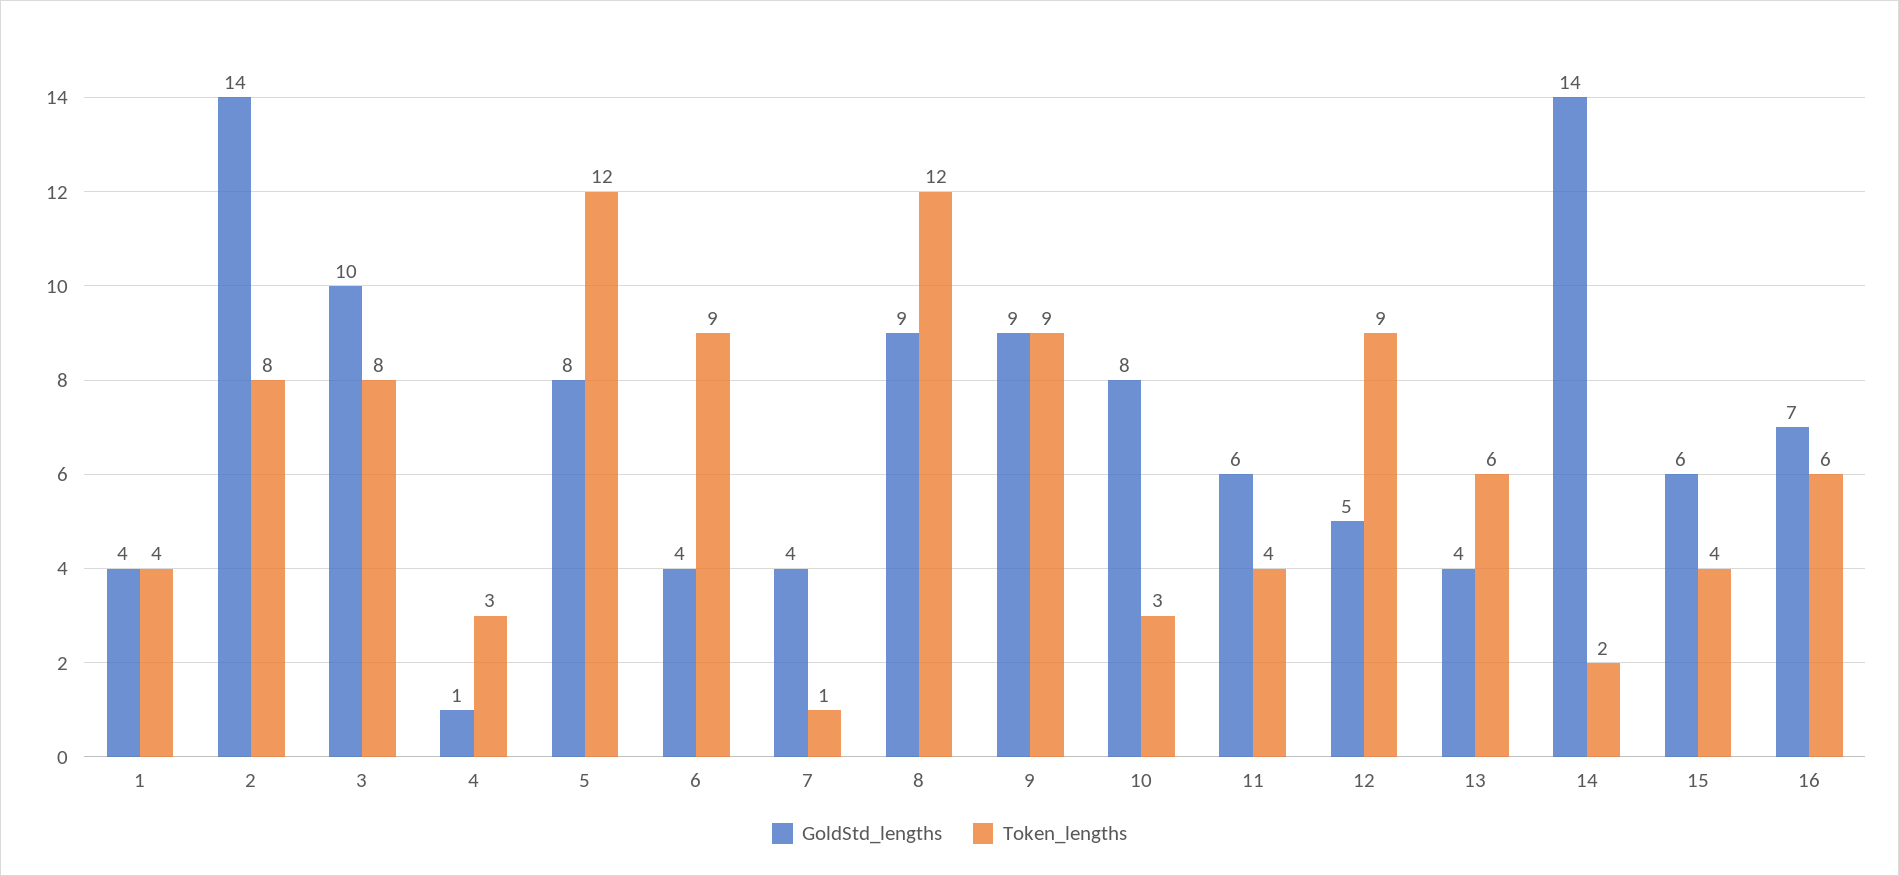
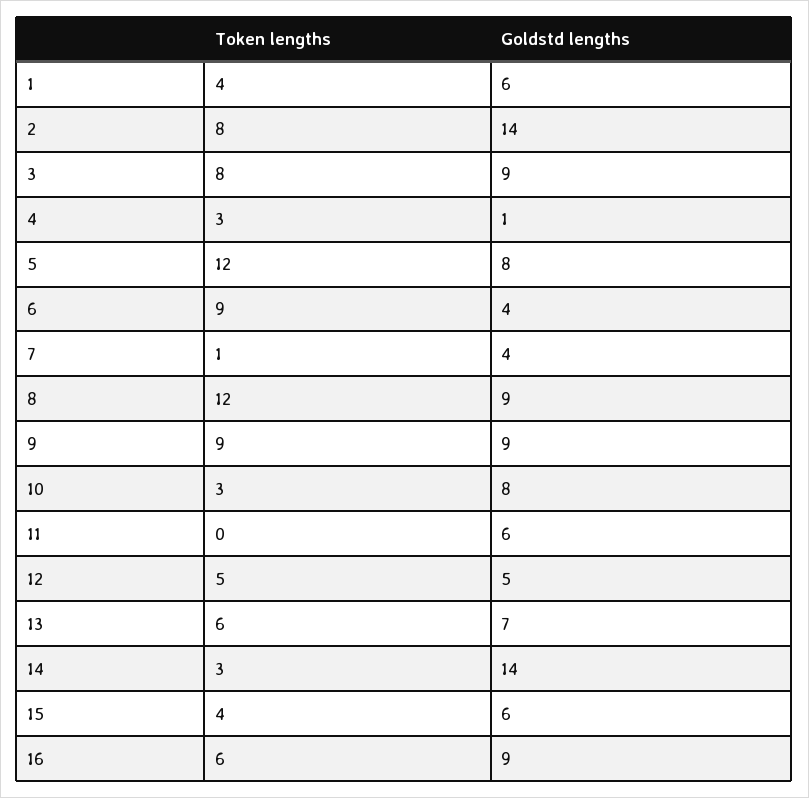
  {
    "GoldStd_lengths": {
-     "1": 4,
+     "1": 6,
      "2": 14,
-     "3": 10,
+     "3": 9,
      "4": 1,
      "5": 8,
      "6": 4,
      "7": 4,
      "8": 9,
      "9": 9,
      "10": 8,
      "11": 6,
      "12": 5,
-     "13": 4,
+     "13": 7,
      "14": 14,
      "15": 6,
-     "16": 7
+     "16": 9
    },
    "Token_lengths": {
      "1": 4,
      "2": 8,
      "3": 8,
      "4": 3,
      "5": 12,
      "6": 9,
      "7": 1,
      "8": 12,
      "9": 9,
      "10": 3,
-     "11": 4,
+     "11": 0,
-     "12": 9,
+     "12": 5,
      "13": 6,
-     "14": 2,
+     "14": 3,
      "15": 4,
      "16": 6
    }
  }

